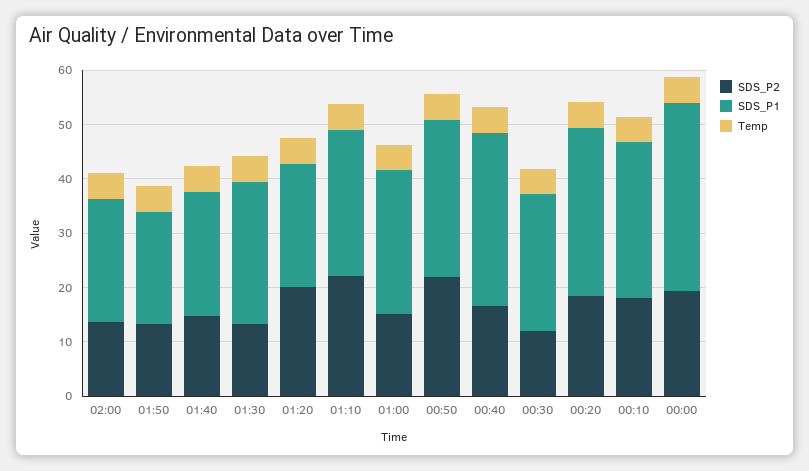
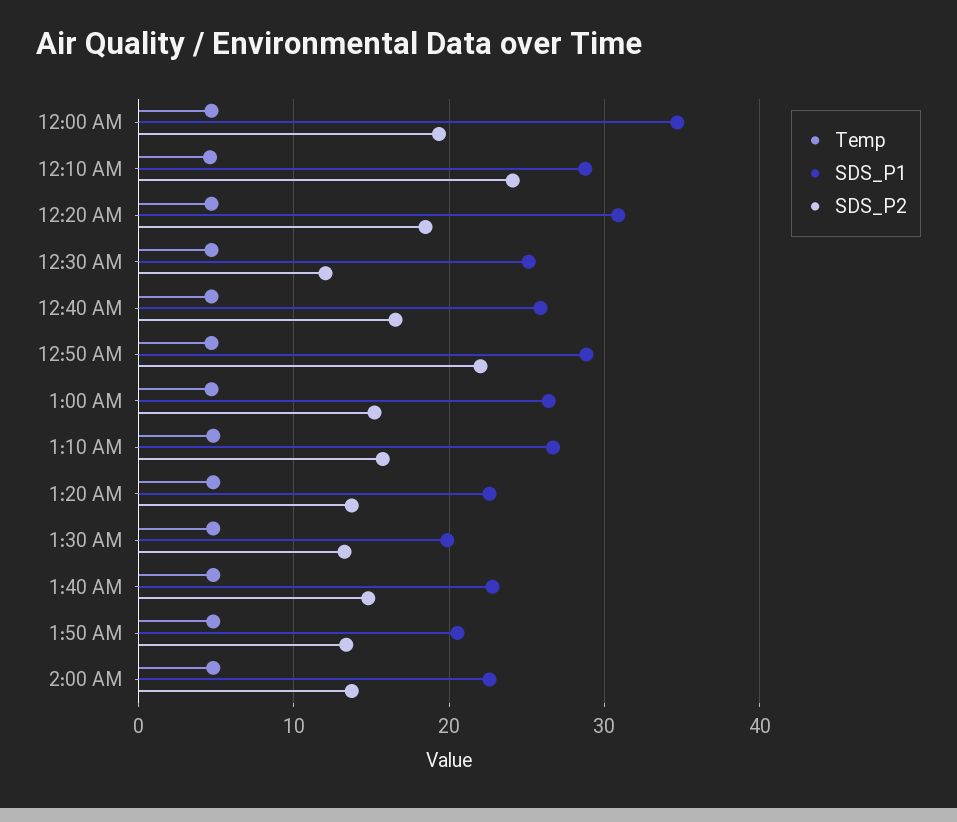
  {
    "SDS_P2": {
      "02:00": 14,
      "01:50": 13,
      "01:40": 15,
      "01:30": 13,
-     "01:20": 20,
+     "01:20": 14,
-     "01:10": 22,
+     "01:10": 16,
      "01:00": 15,
      "00:50": 22,
      "00:40": 17,
      "00:30": 12,
      "00:20": 18,
-     "00:10": 18,
+     "00:10": 24,
      "00:00": 19
    },
    "SDS_P1": {
      "02:00": 23,
      "01:50": 21,
      "01:40": 23,
-     "01:30": 26,
+     "01:30": 20,
      "01:20": 23,
      "01:10": 27,
      "01:00": 26,
      "00:50": 29,
-     "00:40": 32,
+     "00:40": 26,
      "00:30": 25,
      "00:20": 31,
      "00:10": 29,
      "00:00": 35
    },
    "Temp": {
      "02:00": 5,
      "01:50": 5,
      "01:40": 5,
      "01:30": 5,
      "01:20": 5,
      "01:10": 5,
      "01:00": 5,
      "00:50": 5,
      "00:40": 5,
      "00:30": 5,
      "00:20": 5,
      "00:10": 5,
      "00:00": 5
    }
  }

